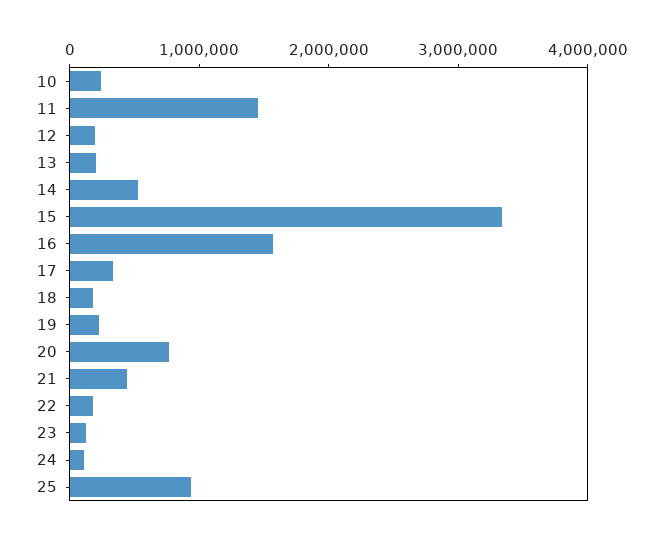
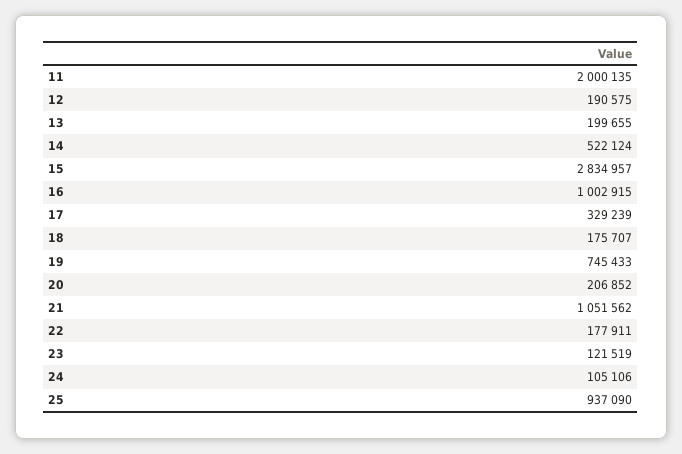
  {
-   "10": 200000,
-   "11": 1400000,
+   "11": 2000135,
    "12": 190575,
    "13": 199655,
    "14": 522124,
-   "15": 3400000,
+   "15": 2834957,
-   "16": 1600000,
+   "16": 1002915,
    "17": 329239,
    "18": 175707,
-   "19": 200000,
+   "19": 745433,
-   "20": 800000,
+   "20": 206852,
-   "21": 400000,
+   "21": 1051562,
    "22": 177911,
    "23": 121519,
    "24": 105106,
    "25": 937090
  }

